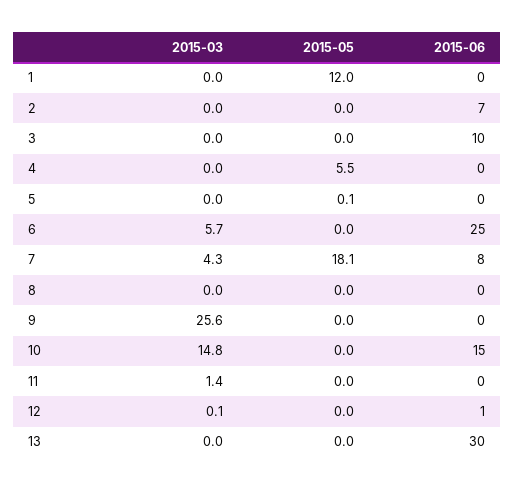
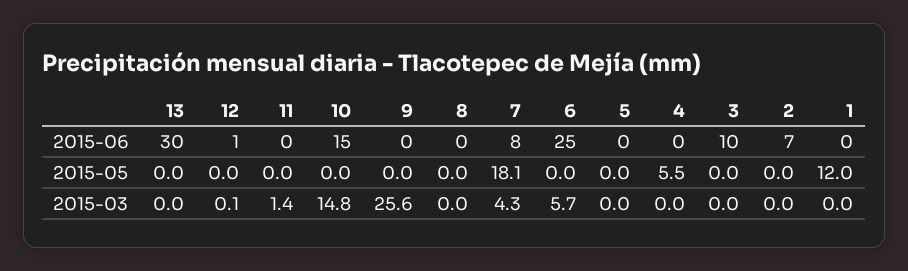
  {
    "2015-03": {
      "1": 0,
      "2": 0,
      "3": 0,
      "4": 0,
      "5": 0,
      "6": 5.7,
      "7": 4.3,
      "8": 0,
      "9": 25.6,
      "10": 14.8,
      "11": 1.4,
      "12": 0.1,
      "13": 0
    },
    "2015-05": {
      "1": 12,
      "2": 0,
      "3": 0,
      "4": 5.5,
-     "5": 0.1,
+     "5": 0,
      "6": 0,
      "7": 18.1,
      "8": 0,
      "9": 0,
      "10": 0,
      "11": 0,
      "12": 0,
      "13": 0
    },
    "2015-06": {
      "1": 0,
      "2": 7,
      "3": 10,
      "4": 0,
      "5": 0,
      "6": 25,
      "7": 8,
      "8": 0,
      "9": 0,
      "10": 15,
      "11": 0,
      "12": 1,
      "13": 30
    }
  }

